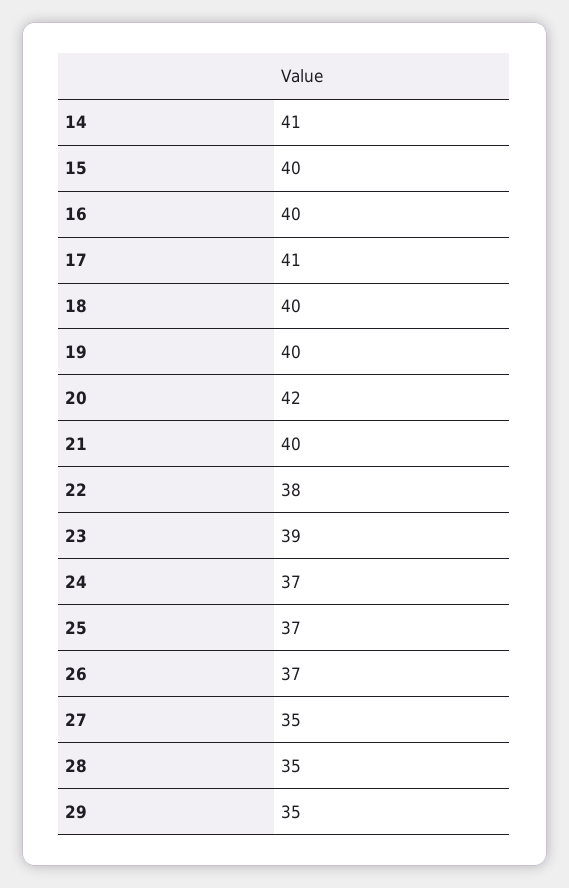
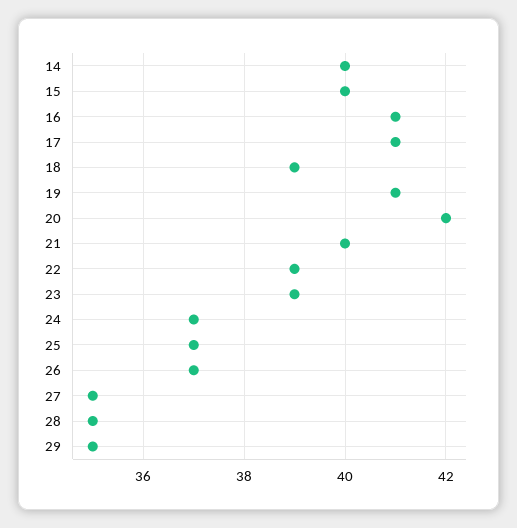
  {
-   "14": 41,
+   "14": 40,
    "15": 40,
-   "16": 40,
+   "16": 41,
    "17": 41,
-   "18": 40,
+   "18": 39,
-   "19": 40,
+   "19": 41,
    "20": 42,
    "21": 40,
-   "22": 38,
+   "22": 39,
    "23": 39,
    "24": 37,
    "25": 37,
    "26": 37,
    "27": 35,
    "28": 35,
    "29": 35
  }

